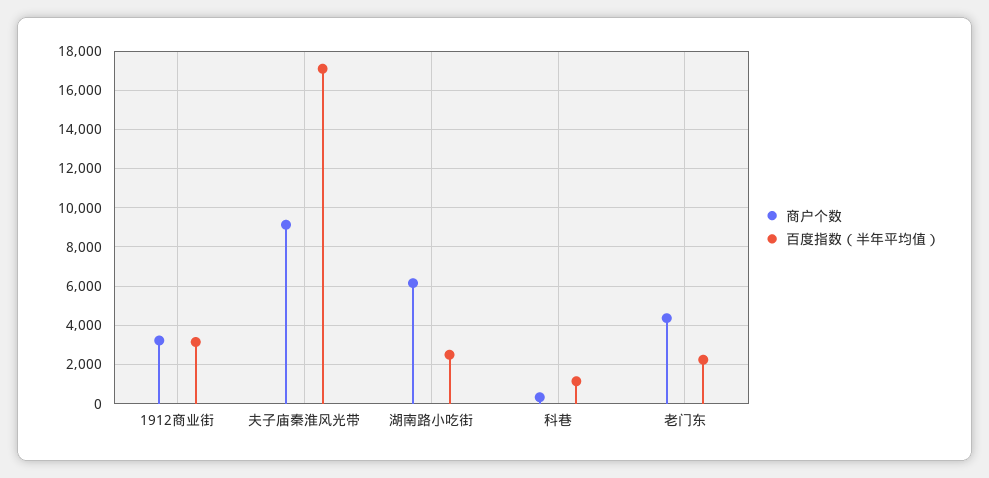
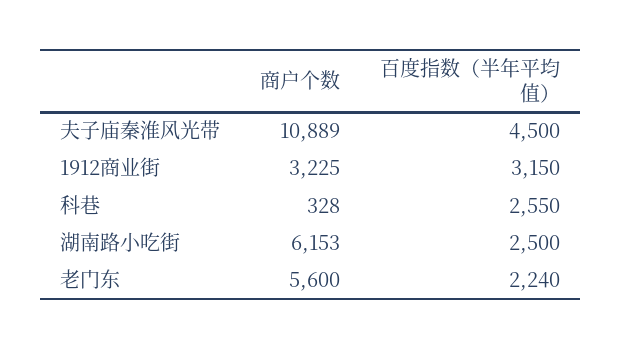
  {
    "商户个数": {
      "1912商业街": 3225,
-     "夫子庙秦淮风光带": 9000,
+     "夫子庙秦淮风光带": 10889,
      "湖南路小吃街": 6153,
      "科巷": 328,
-     "老门东": 4500
+     "老门东": 5600
    },
    "百度指数（半年平均值）": {
      "1912商业街": 3150,
-     "夫子庙秦淮风光带": 17000,
+     "夫子庙秦淮风光带": 4500,
      "湖南路小吃街": 2500,
-     "科巷": 1000,
+     "科巷": 2550,
      "老门东": 2240
    }
  }

